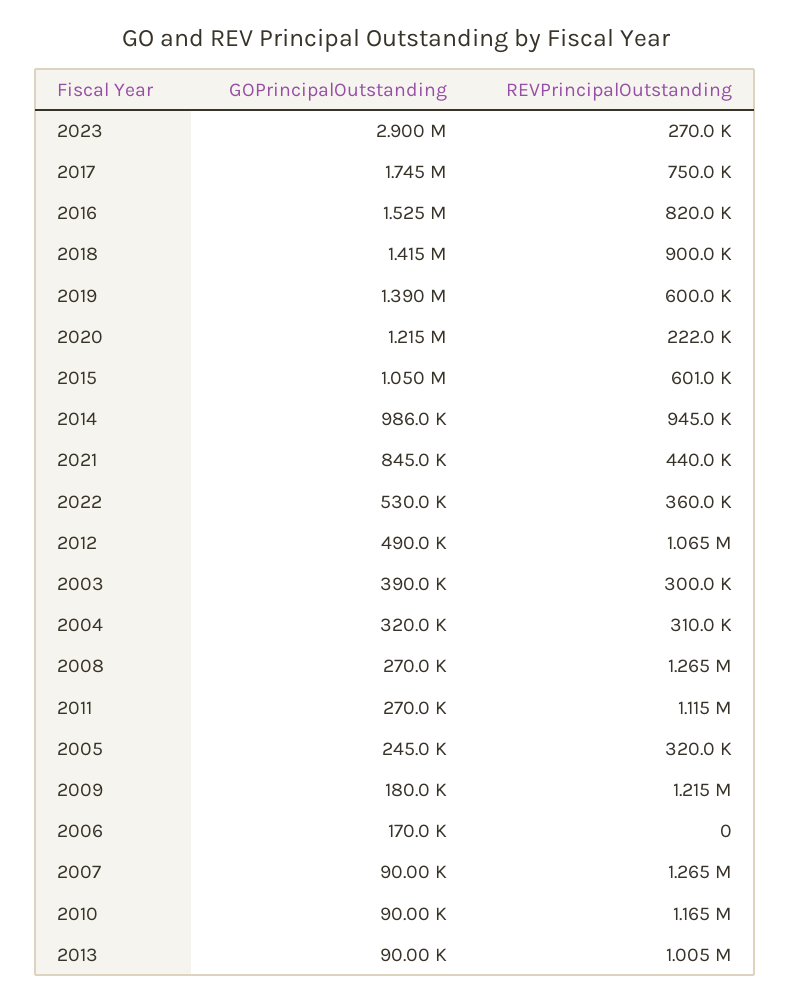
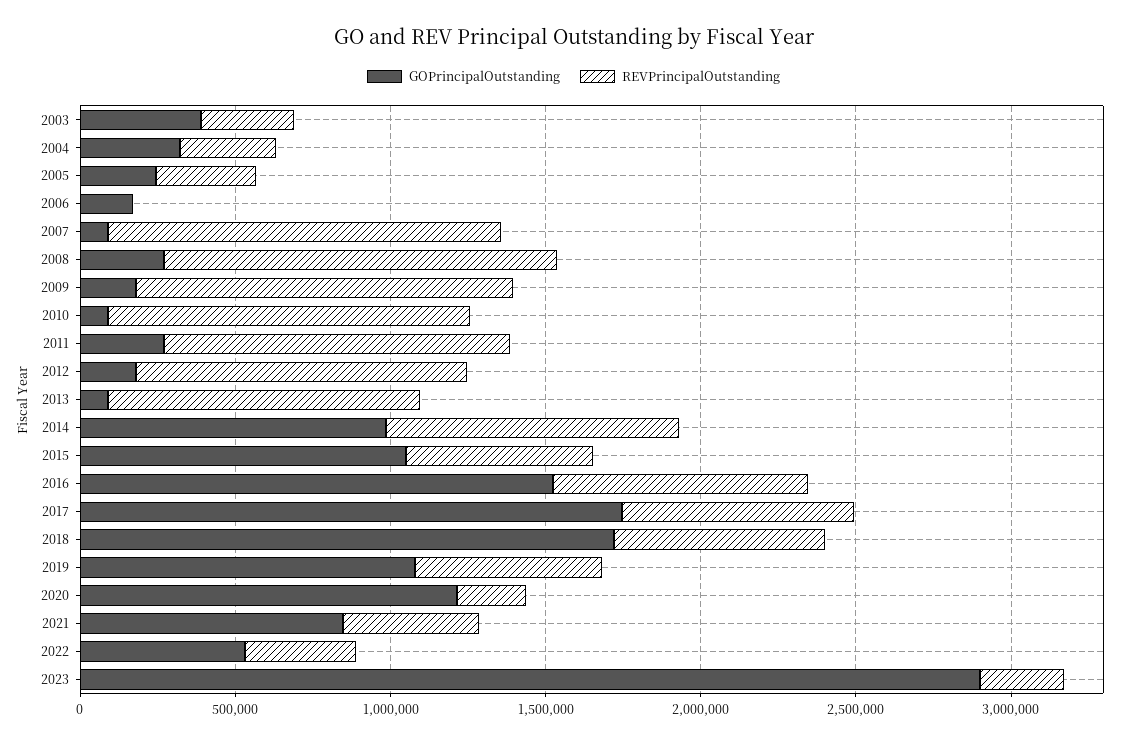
  {
    "GOPrincipalOutstanding": {
      "2023": 2900000,
      "2017": 1745000,
      "2016": 1525000,
-     "2018": 1415000,
+     "2018": 1700000,
-     "2019": 1390000,
+     "2019": 1100000,
      "2020": 1215000,
      "2015": 1050000,
      "2014": 986000,
      "2021": 845000,
      "2022": 530000,
-     "2012": 490000,
+     "2012": 200000,
      "2003": 390000,
      "2004": 320000,
      "2008": 270000,
      "2011": 270000,
      "2005": 245000,
      "2009": 180000,
      "2006": 170000,
      "2007": 90000,
      "2010": 90000,
      "2013": 90000
    },
    "REVPrincipalOutstanding": {
      "2023": 270000,
      "2017": 750000,
      "2016": 820000,
-     "2018": 900000,
+     "2018": 700000,
      "2019": 600000,
      "2020": 222000,
      "2015": 601000,
      "2014": 945000,
      "2021": 440000,
      "2022": 360000,
      "2012": 1065000,
      "2003": 300000,
      "2004": 310000,
      "2008": 1265000,
      "2011": 1115000,
      "2005": 320000,
      "2009": 1215000,
      "2006": 0,
      "2007": 1265000,
      "2010": 1165000,
      "2013": 1005000
    }
  }

